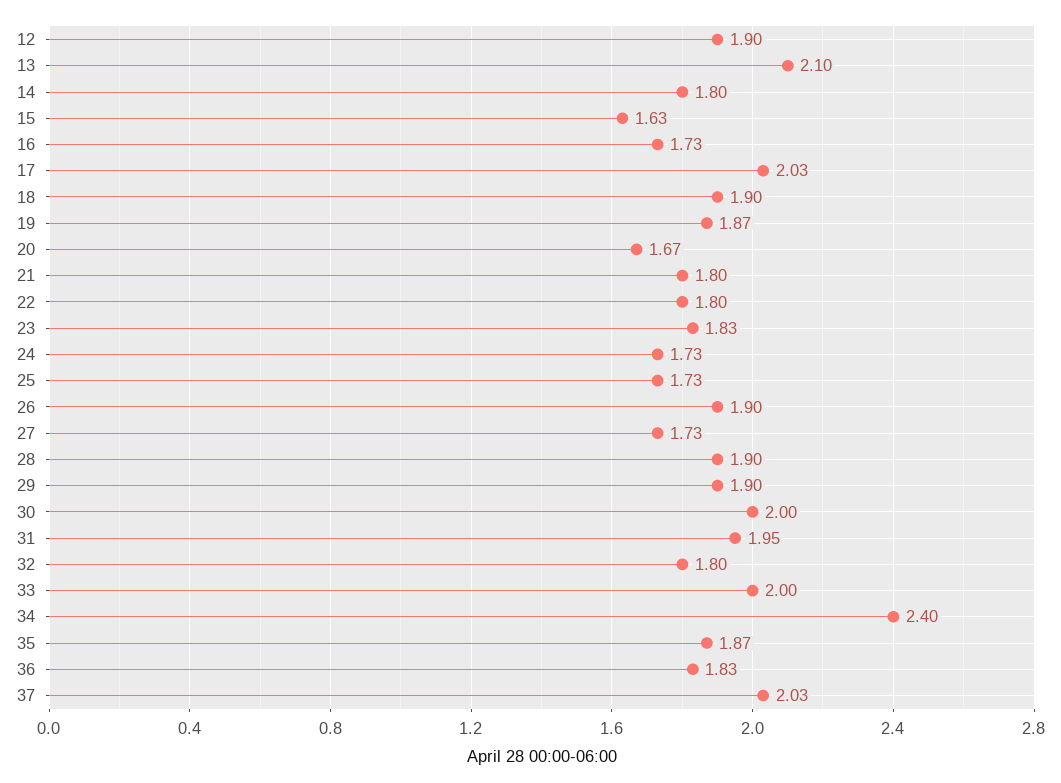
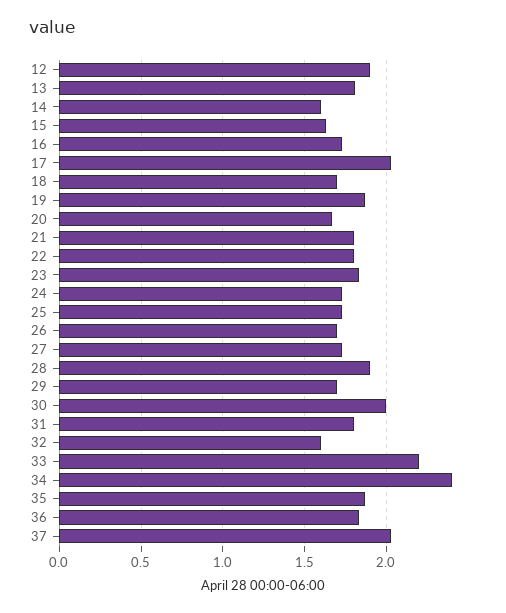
  {
    "12": 1.9,
-   "13": 2.1,
+   "13": 1.8,
-   "14": 1.8,
+   "14": 1.6,
    "15": 1.63,
    "16": 1.73,
    "17": 2.03,
-   "18": 1.9,
+   "18": 1.7,
    "19": 1.87,
    "20": 1.67,
    "21": 1.8,
    "22": 1.8,
    "23": 1.83,
    "24": 1.73,
    "25": 1.73,
-   "26": 1.9,
+   "26": 1.7,
    "27": 1.73,
    "28": 1.9,
-   "29": 1.9,
+   "29": 1.7,
    "30": 2,
-   "31": 1.95,
+   "31": 1.8,
-   "32": 1.8,
+   "32": 1.6,
-   "33": 2,
+   "33": 2.2,
    "34": 2.4,
    "35": 1.87,
    "36": 1.83,
    "37": 2.03
  }

